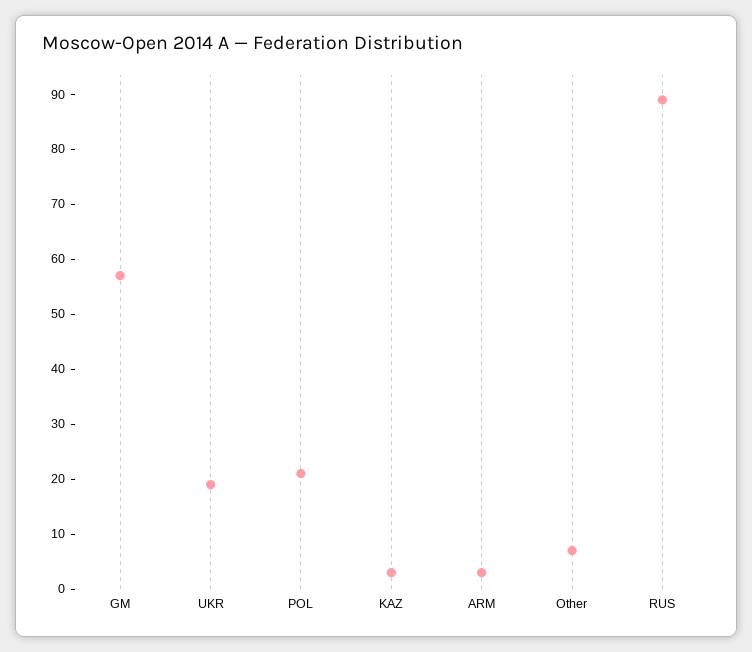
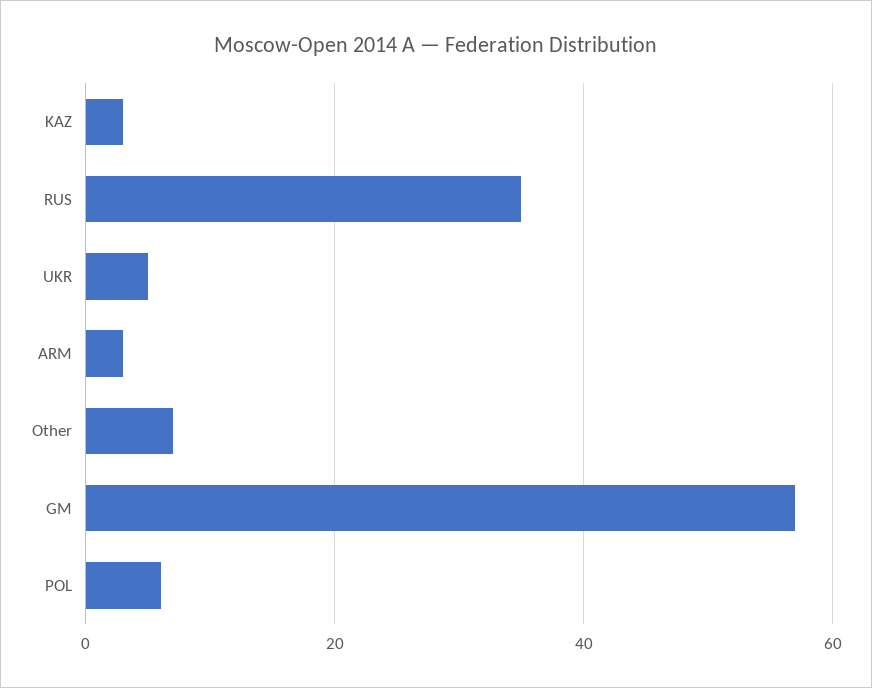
  {
    "GM": 55,
-   "UKR": 20,
+   "UKR": 5,
-   "POL": 20,
+   "POL": 5,
    "KAZ": 5,
    "ARM": 5,
    "Other": 5,
-   "RUS": 90
+   "RUS": 35
  }

